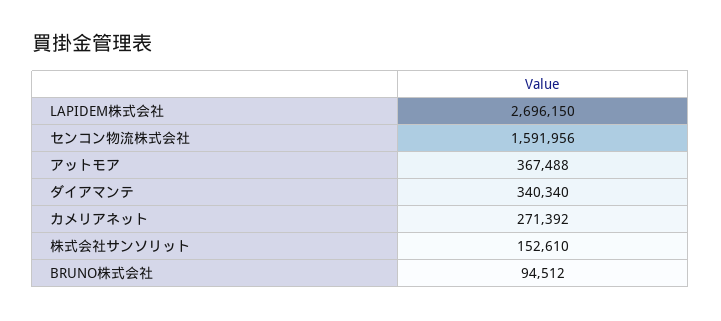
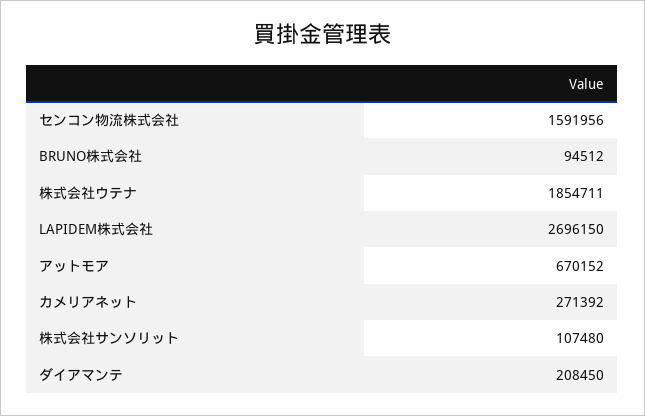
  {
    "LAPIDEM株式会社": 2696150,
    "センコン物流株式会社": 1591956,
-   "アットモア": 367488,
+   "アットモア": 670152,
-   "ダイアマンテ": 340340,
+   "ダイアマンテ": 208450,
    "カメリアネット": 271392,
-   "株式会社サンソリット": 152610,
+   "株式会社サンソリット": 107480,
-   "BRUNO株式会社": 94512
+   "BRUNO株式会社": 94512,
+   "株式会社ウテナ": 1854711
  }

